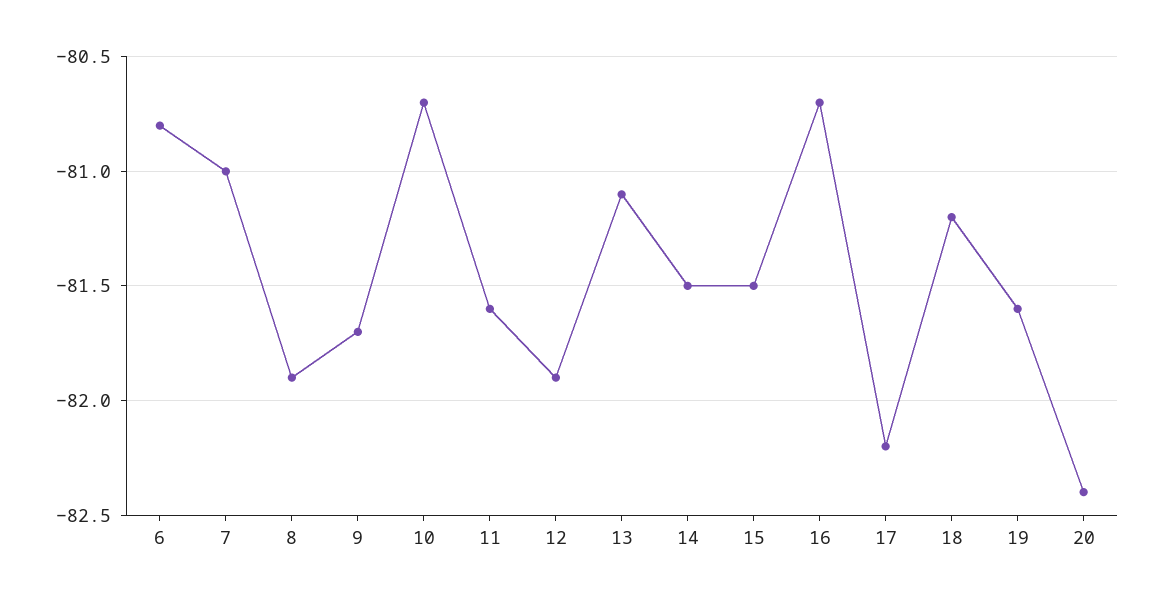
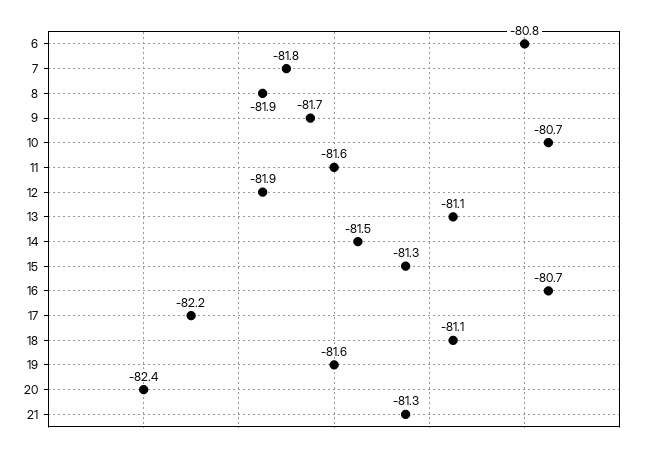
  {
    "6": -80.8,
-   "7": -81,
+   "7": -81.8,
    "8": -81.9,
    "9": -81.7,
    "10": -80.7,
    "11": -81.6,
    "12": -81.9,
    "13": -81.1,
    "14": -81.5,
-   "15": -81.5,
+   "15": -81.3,
    "16": -80.7,
    "17": -82.2,
-   "18": -81.2,
+   "18": -81.1,
    "19": -81.6,
-   "20": -82.4
+   "20": -82.4,
+   "21": -81.3
  }

